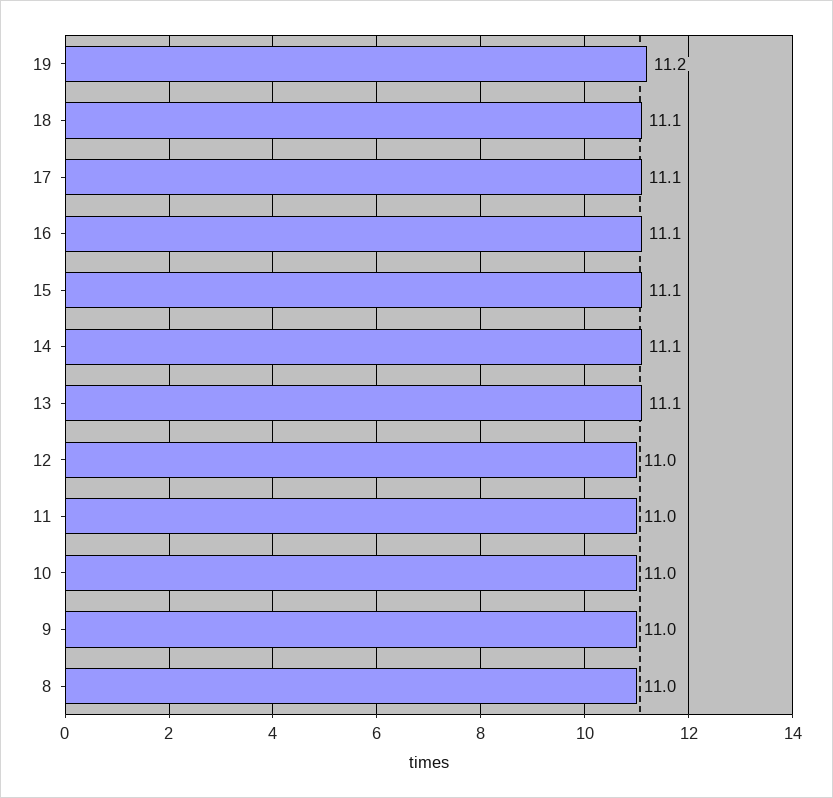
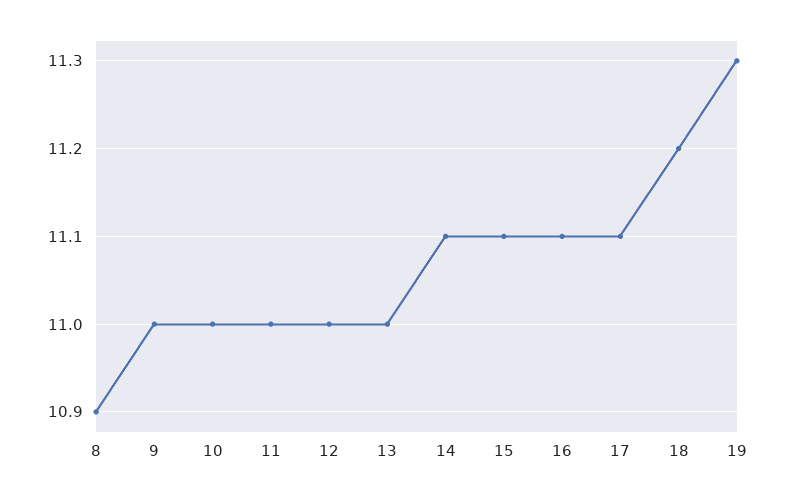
  {
-   "19": 11.2,
+   "19": 11.3,
-   "18": 11.1,
+   "18": 11.2,
    "17": 11.1,
    "16": 11.1,
    "15": 11.1,
    "14": 11.1,
-   "13": 11.1,
+   "13": 11,
    "12": 11,
    "11": 11,
    "10": 11,
    "9": 11,
-   "8": 11
+   "8": 10.9
  }

